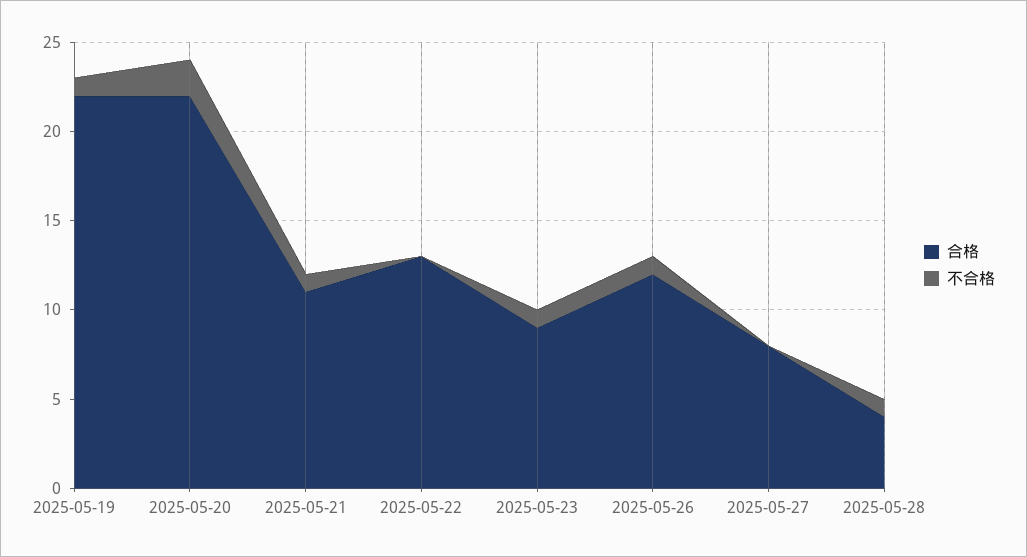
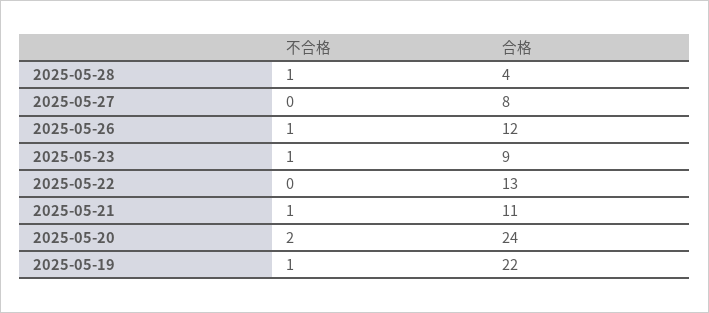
  {
    "合格": {
      "2025-05-19": 22,
-     "2025-05-20": 22,
+     "2025-05-20": 24,
      "2025-05-21": 11,
      "2025-05-22": 13,
      "2025-05-23": 9,
      "2025-05-26": 12,
      "2025-05-27": 8,
      "2025-05-28": 4
    },
    "不合格": {
      "2025-05-19": 1,
      "2025-05-20": 2,
      "2025-05-21": 1,
      "2025-05-22": 0,
      "2025-05-23": 1,
      "2025-05-26": 1,
      "2025-05-27": 0,
      "2025-05-28": 1
    }
  }

